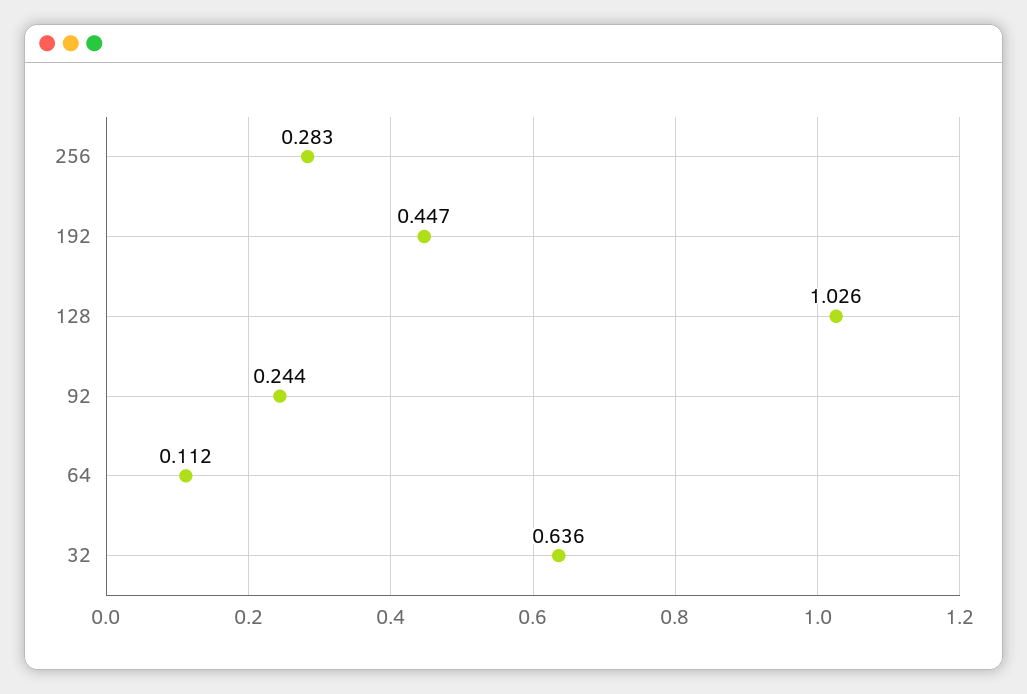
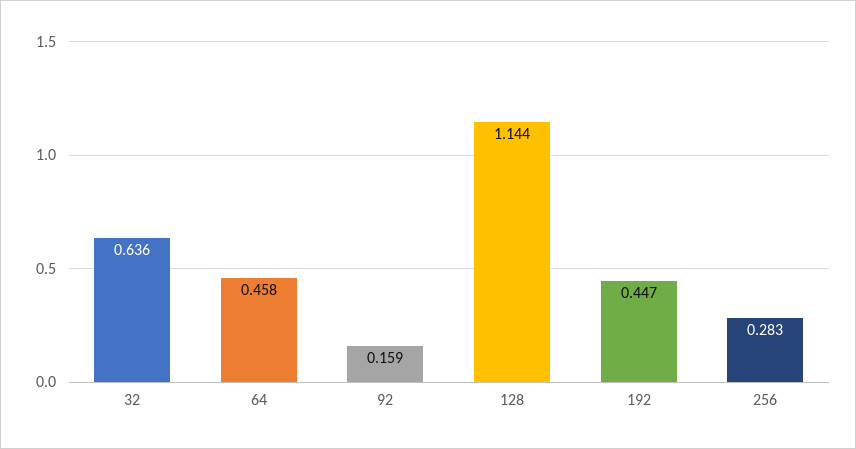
  {
    "256": 0.283,
    "192": 0.447,
-   "128": 1.026,
+   "128": 1.144,
-   "92": 0.244,
+   "92": 0.159,
-   "64": 0.112,
+   "64": 0.458,
    "32": 0.636
  }

